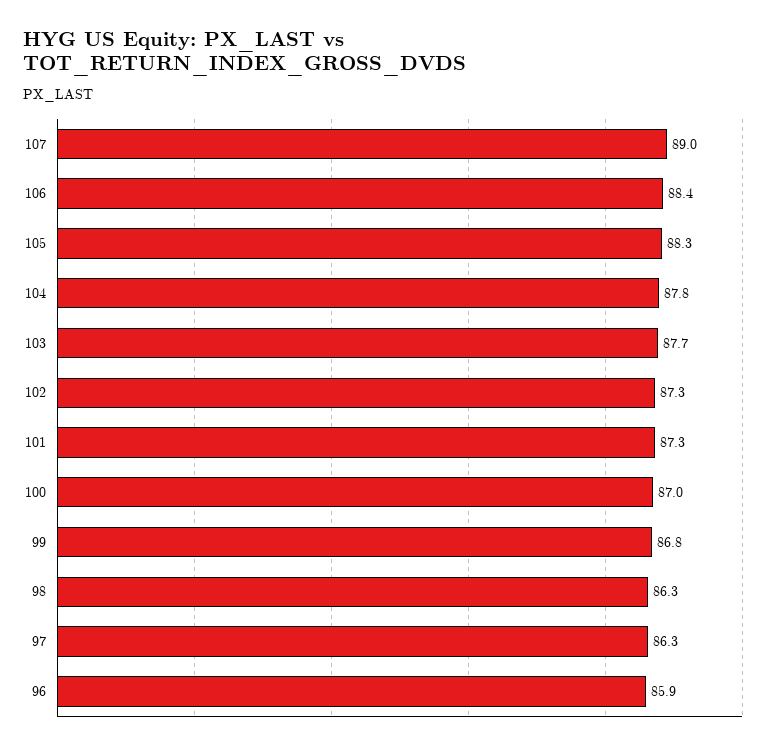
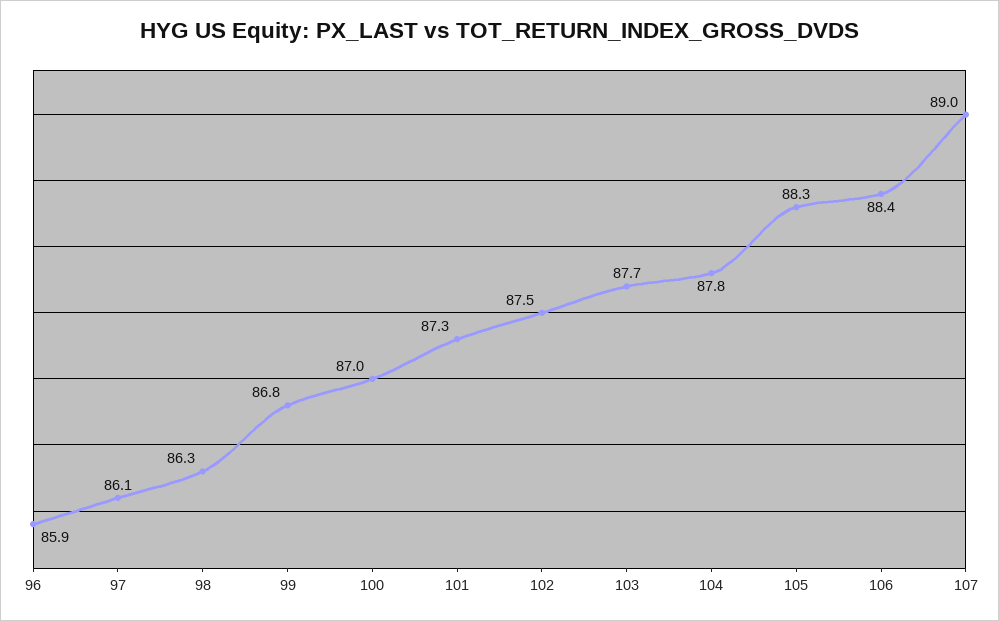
  {
    "107": 89,
    "106": 88.4,
    "105": 88.3,
    "104": 87.8,
    "103": 87.7,
-   "102": 87.3,
+   "102": 87.5,
    "101": 87.3,
    "100": 87,
    "99": 86.8,
    "98": 86.3,
-   "97": 86.3,
+   "97": 86.1,
    "96": 85.9
  }

